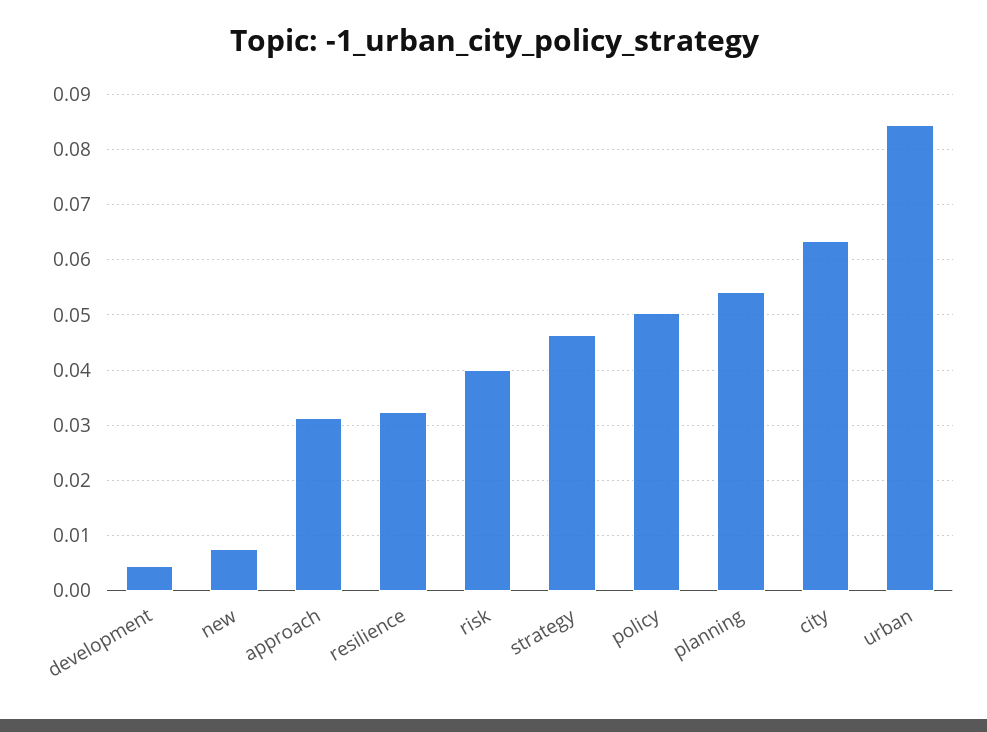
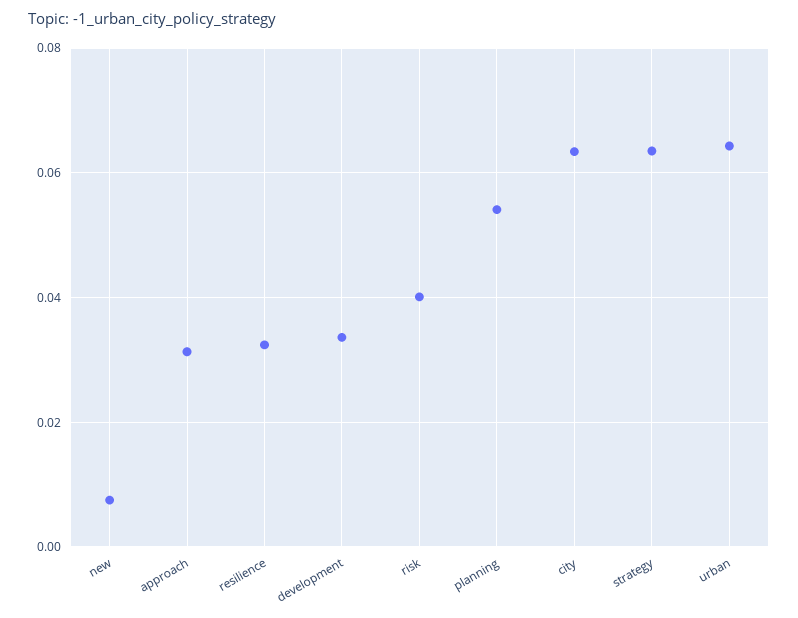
  {
-   "development": 0.004,
+   "development": 0.034,
    "new": 0.008,
    "approach": 0.032,
    "resilience": 0.032,
    "risk": 0.04,
-   "strategy": 0.046,
+   "strategy": 0.064,
-   "policy": 0.05,
    "planning": 0.054,
    "city": 0.064,
-   "urban": 0.084
+   "urban": 0.064
  }

